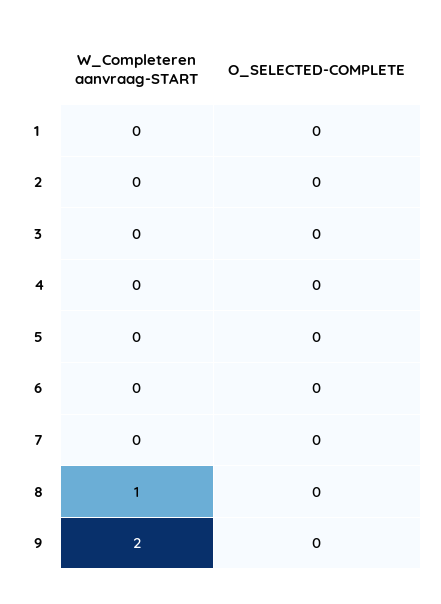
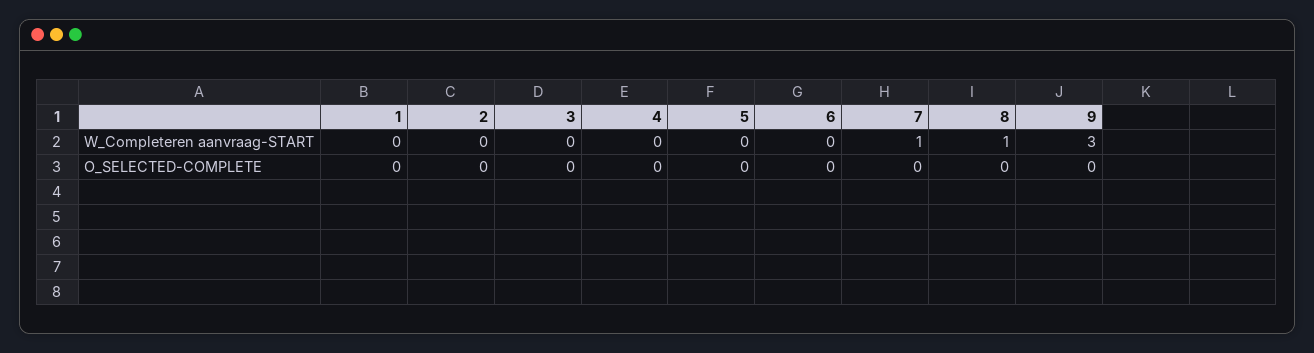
  {
    "W_Completeren aanvraag-START": {
      "1": 0,
      "2": 0,
      "3": 0,
      "4": 0,
      "5": 0,
      "6": 0,
-     "7": 0,
+     "7": 1,
      "8": 1,
-     "9": 2
+     "9": 3
    },
    "O_SELECTED-COMPLETE": {
      "1": 0,
      "2": 0,
      "3": 0,
      "4": 0,
      "5": 0,
      "6": 0,
      "7": 0,
      "8": 0,
      "9": 0
    }
  }

